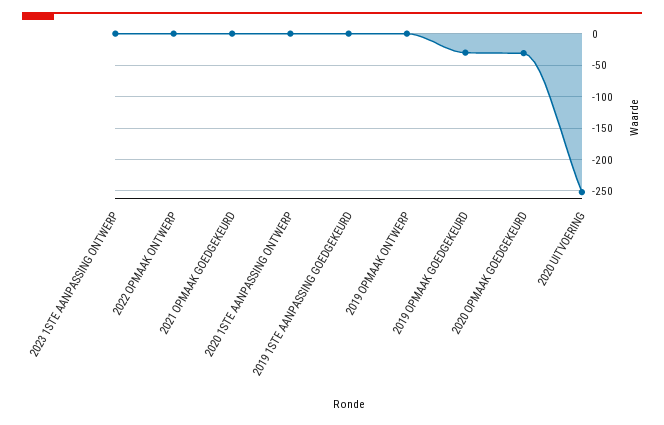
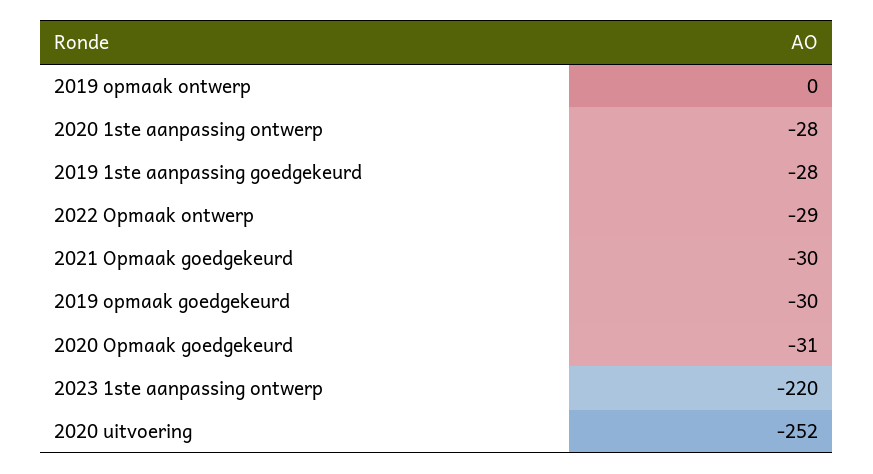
  {
-   "2023 1STE AANPASSING ONTWERP": 0,
+   "2023 1STE AANPASSING ONTWERP": -220,
-   "2022 OPMAAK ONTWERP": 0,
+   "2022 OPMAAK ONTWERP": -29,
-   "2021 OPMAAK GOEDGEKEURD": 0,
+   "2021 OPMAAK GOEDGEKEURD": -30,
-   "2020 1STE AANPASSING ONTWERP": 0,
+   "2020 1STE AANPASSING ONTWERP": -28,
-   "2019 1STE AANPASSING GOEDGEKEURD": 0,
+   "2019 1STE AANPASSING GOEDGEKEURD": -28,
    "2019 OPMAAK ONTWERP": 0,
    "2019 OPMAAK GOEDGEKEURD": -30,
    "2020 OPMAAK GOEDGEKEURD": -31,
    "2020 UITVOERING": -252
  }

